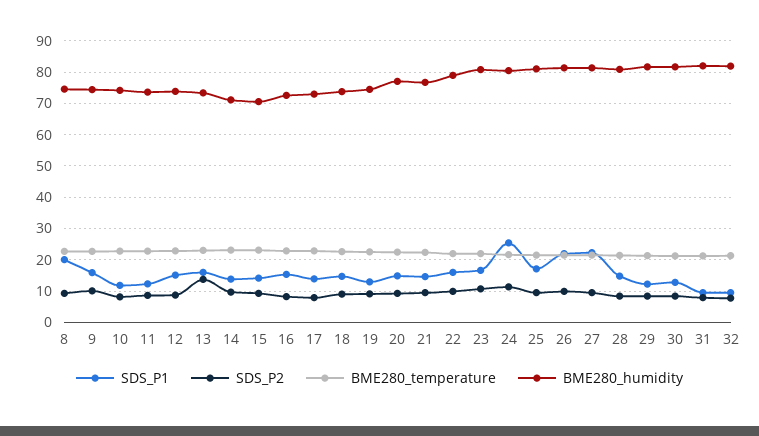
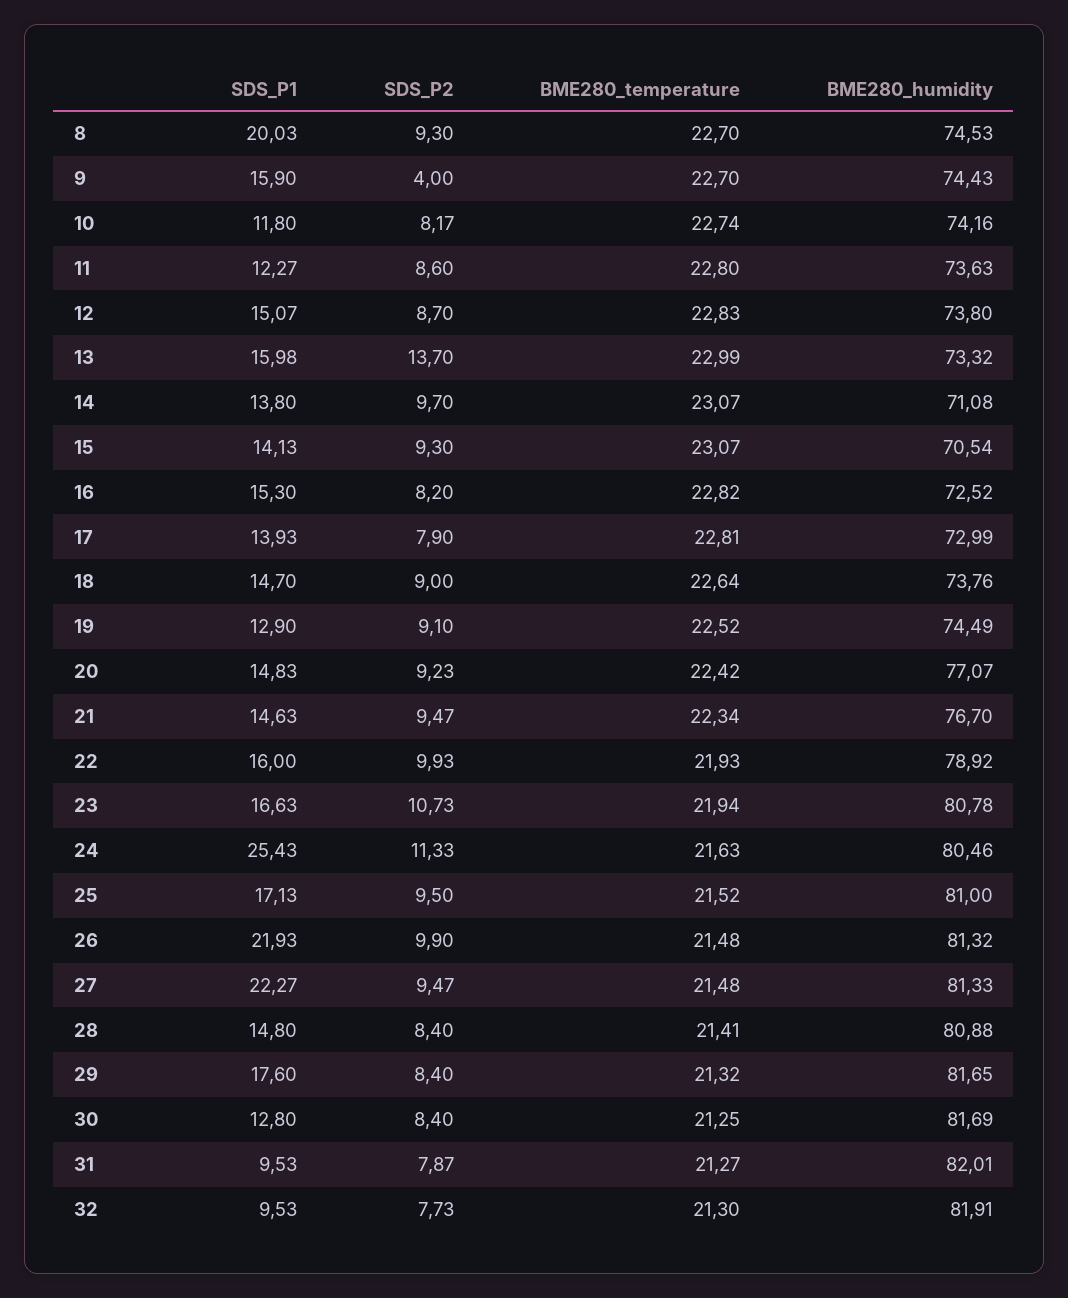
  {
    "SDS_P1": {
      "8": 20.03,
      "9": 15.9,
      "10": 11.8,
      "11": 12.27,
      "12": 15.07,
      "13": 15.98,
      "14": 13.8,
      "15": 14.13,
      "16": 15.3,
      "17": 13.93,
      "18": 14.7,
      "19": 12.9,
      "20": 14.83,
      "21": 14.63,
      "22": 16,
      "23": 16.63,
      "24": 25.43,
      "25": 17.13,
      "26": 21.93,
      "27": 22.27,
      "28": 14.8,
-     "29": 12,
+     "29": 17.6,
      "30": 12.8,
      "31": 9.53,
      "32": 9.53
    },
    "SDS_P2": {
      "8": 9.3,
-     "9": 10,
+     "9": 4,
      "10": 8.17,
      "11": 8.6,
      "12": 8.7,
      "13": 13.7,
      "14": 9.7,
      "15": 9.3,
      "16": 8.2,
      "17": 7.9,
      "18": 9,
      "19": 9.1,
      "20": 9.23,
      "21": 9.47,
      "22": 9.93,
      "23": 10.73,
      "24": 11.33,
      "25": 9.5,
      "26": 9.9,
      "27": 9.47,
      "28": 8.4,
      "29": 8.4,
      "30": 8.4,
      "31": 7.87,
      "32": 7.73
    },
    "BME280_temperature": {
      "8": 22.7,
      "9": 22.7,
      "10": 22.74,
      "11": 22.8,
      "12": 22.83,
      "13": 22.99,
      "14": 23.07,
      "15": 23.07,
      "16": 22.82,
      "17": 22.81,
      "18": 22.64,
      "19": 22.52,
      "20": 22.42,
      "21": 22.34,
      "22": 21.93,
      "23": 21.94,
      "24": 21.63,
      "25": 21.52,
      "26": 21.48,
      "27": 21.48,
      "28": 21.41,
      "29": 21.32,
      "30": 21.25,
      "31": 21.27,
      "32": 21.3
    },
    "BME280_humidity": {
      "8": 74.53,
      "9": 74.43,
      "10": 74.16,
      "11": 73.63,
      "12": 73.8,
      "13": 73.32,
      "14": 71.08,
      "15": 70.54,
      "16": 72.52,
      "17": 72.99,
      "18": 73.76,
      "19": 74.49,
      "20": 77.07,
      "21": 76.7,
      "22": 78.92,
      "23": 80.78,
      "24": 80.46,
      "25": 81,
      "26": 81.32,
      "27": 81.33,
      "28": 80.88,
      "29": 81.65,
      "30": 81.69,
      "31": 82.01,
      "32": 81.91
    }
  }

